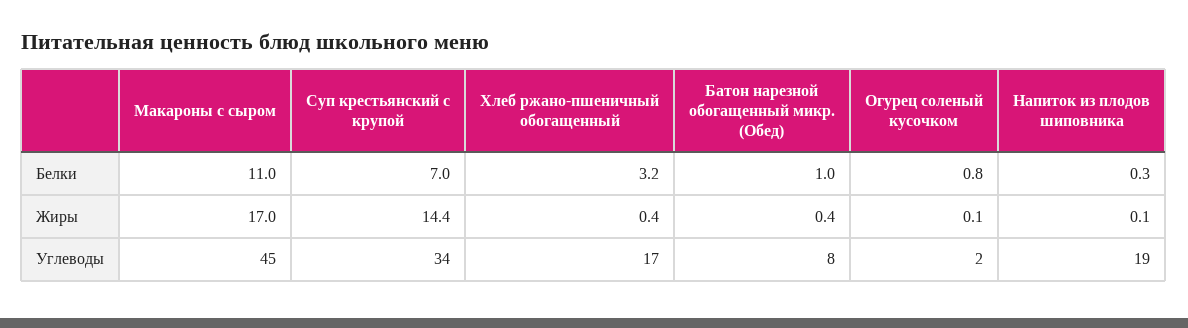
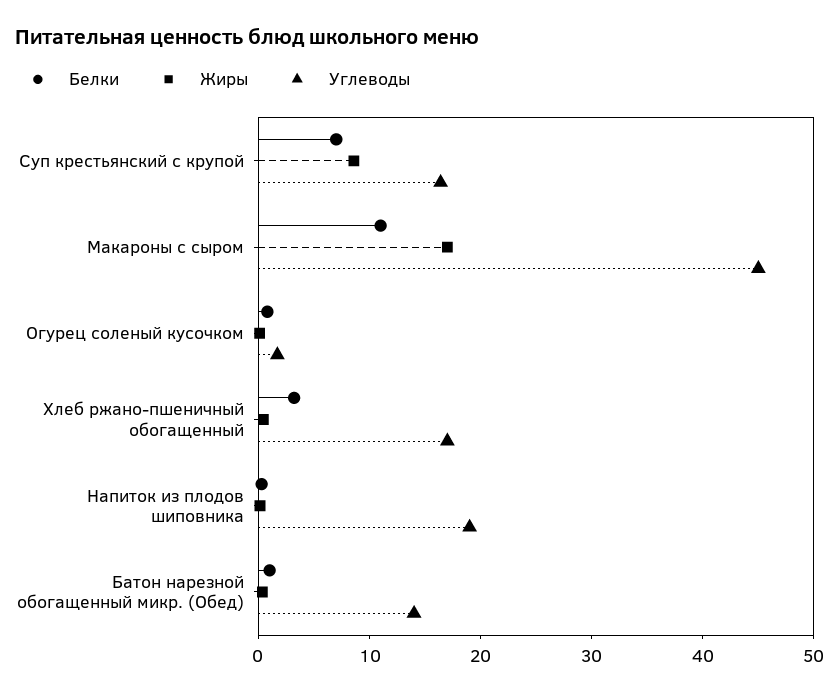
  {
    "Белки": {
      "Макароны с сыром": 11,
      "Суп крестьянский с крупой": 7,
      "Хлеб ржано-пшеничный обогащенный": 3.2,
      "Батон нарезной обогащенный микр. (Обед)": 1,
      "Огурец соленый кусочком": 0.8,
      "Напиток из плодов шиповника": 0.3
    },
    "Жиры": {
      "Макароны с сыром": 17,
-     "Суп крестьянский с крупой": 14.4,
+     "Суп крестьянский с крупой": 8,
      "Хлеб ржано-пшеничный обогащенный": 0.4,
      "Батон нарезной обогащенный микр. (Обед)": 0.4,
      "Огурец соленый кусочком": 0.1,
      "Напиток из плодов шиповника": 0.1
    },
    "Углеводы": {
      "Макароны с сыром": 45,
-     "Суп крестьянский с крупой": 34,
+     "Суп крестьянский с крупой": 16,
      "Хлеб ржано-пшеничный обогащенный": 17,
-     "Батон нарезной обогащенный микр. (Обед)": 8,
+     "Батон нарезной обогащенный микр. (Обед)": 14,
      "Огурец соленый кусочком": 2,
      "Напиток из плодов шиповника": 19
    }
  }

